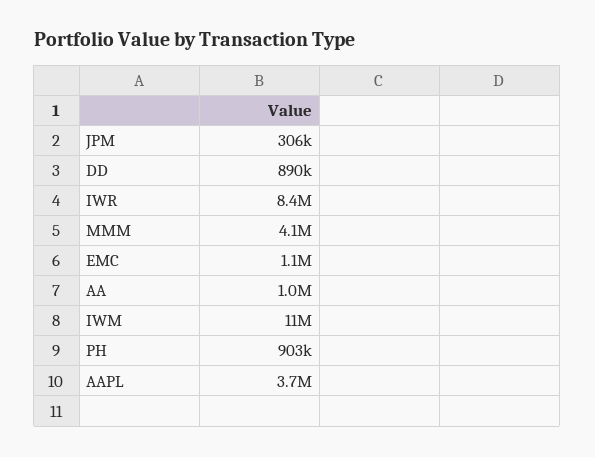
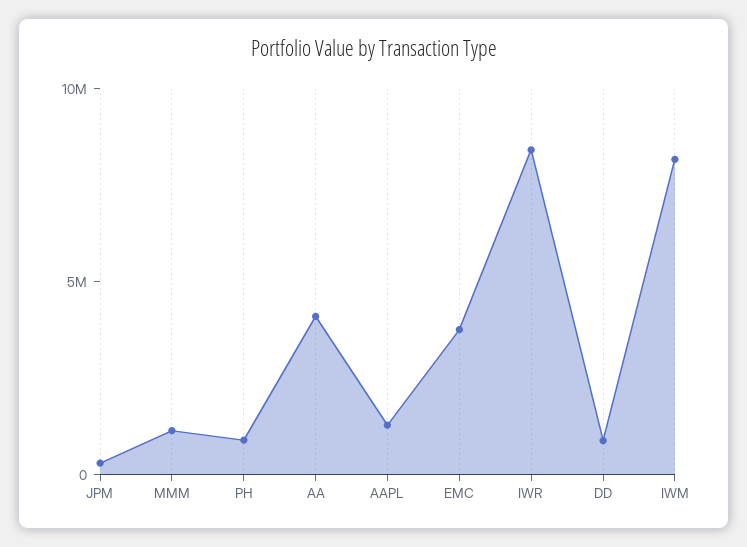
  {
    "JPM": 306000,
    "DD": 890000,
    "IWR": 8400000,
-   "MMM": 4100000,
+   "MMM": 1000000,
-   "EMC": 1100000,
+   "EMC": 4000000,
-   "AA": 1000000,
+   "AA": 4000000,
-   "IWM": 11000000,
+   "IWM": 8000000,
    "PH": 903000,
-   "AAPL": 3700000
+   "AAPL": 1000000
  }

